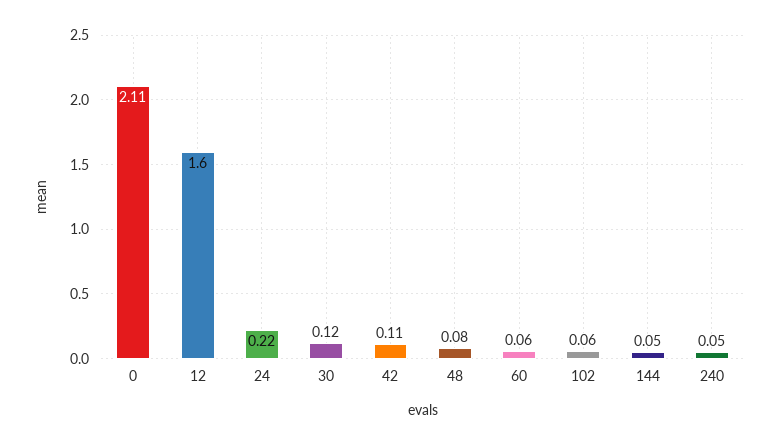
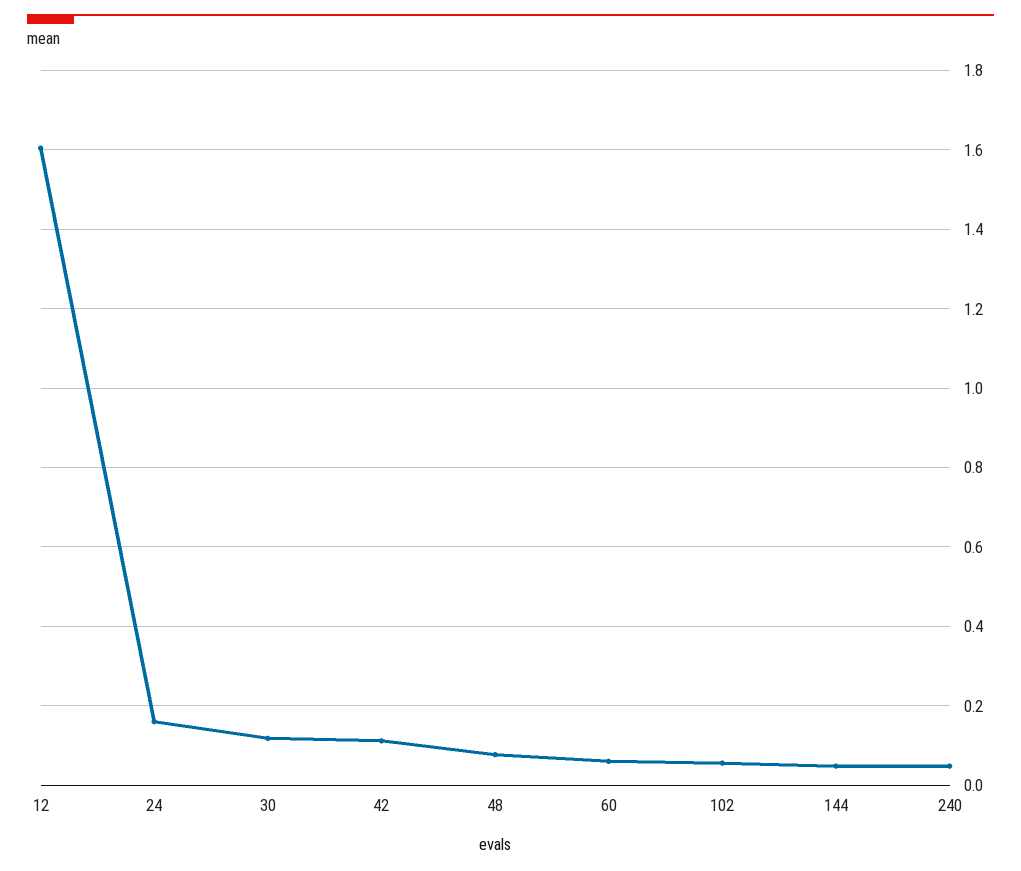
  {
-   "0": 2.11,
    "12": 1.6,
-   "24": 0.22,
+   "24": 0.16,
    "30": 0.12,
    "42": 0.11,
    "48": 0.08,
    "60": 0.06,
    "102": 0.06,
    "144": 0.05,
    "240": 0.05
  }

